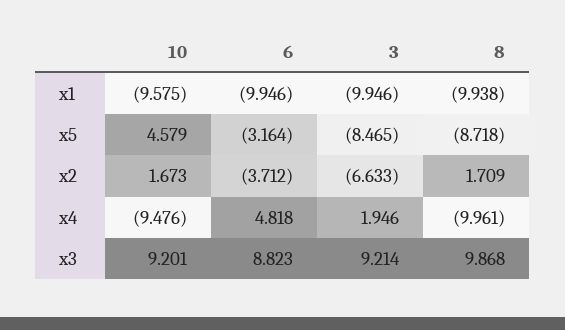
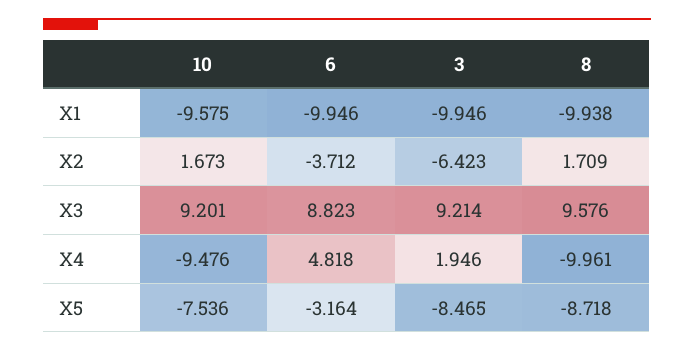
  {
    "10": {
      "x1": -9.575,
-     "x5": 4.579,
+     "x5": -7.536,
      "x2": 1.673,
      "x4": -9.476,
      "x3": 9.201
    },
    "6": {
      "x1": -9.946,
      "x5": -3.164,
      "x2": -3.712,
      "x4": 4.818,
      "x3": 8.823
    },
    "3": {
      "x1": -9.946,
      "x5": -8.465,
-     "x2": -6.633,
+     "x2": -6.423,
      "x4": 1.946,
      "x3": 9.214
    },
    "8": {
      "x1": -9.938,
      "x5": -8.718,
      "x2": 1.709,
      "x4": -9.961,
-     "x3": 9.868
+     "x3": 9.576
    }
  }

